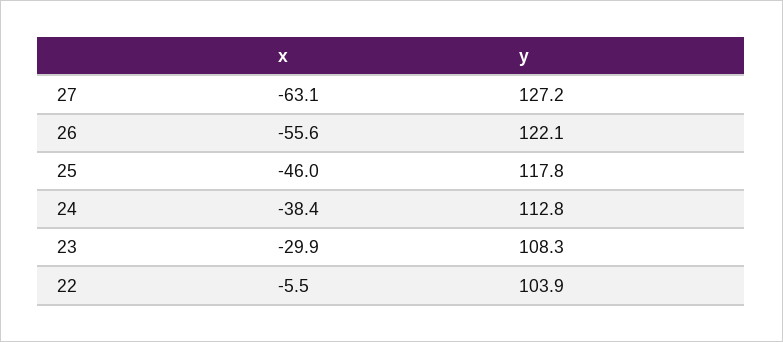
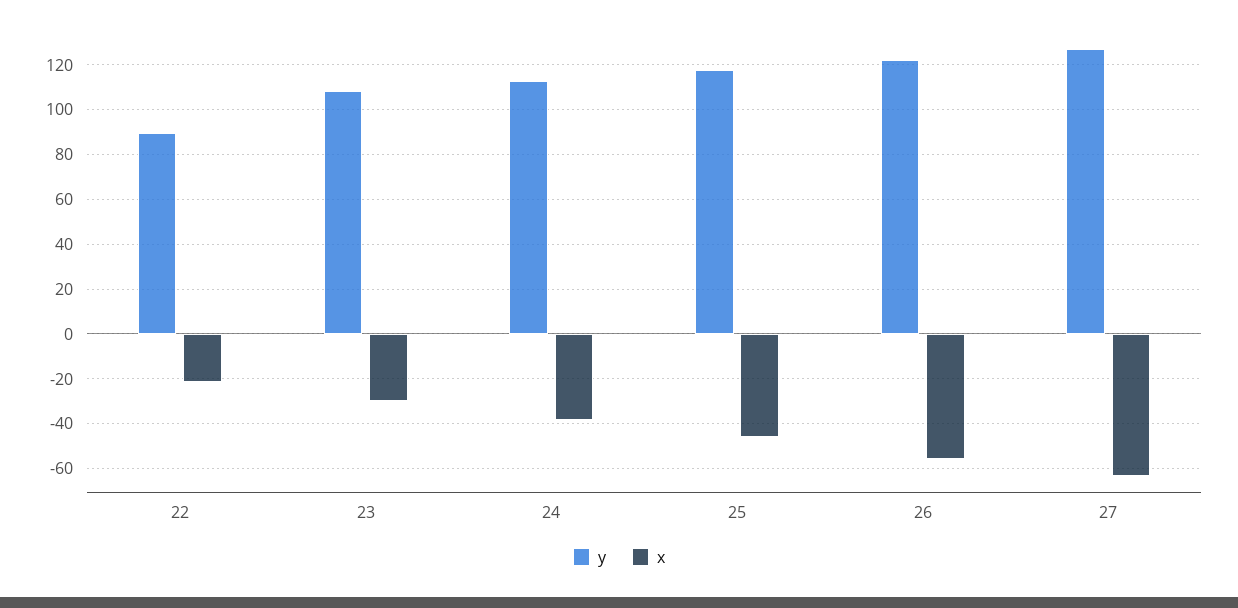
  {
    "x": {
      "27": -63.1,
      "26": -55.6,
      "25": -46,
      "24": -38.4,
      "23": -29.9,
-     "22": -5.5
+     "22": -20
    },
    "y": {
      "27": 127.2,
      "26": 122.1,
      "25": 117.8,
      "24": 112.8,
      "23": 108.3,
-     "22": 103.9
+     "22": 90
    }
  }

